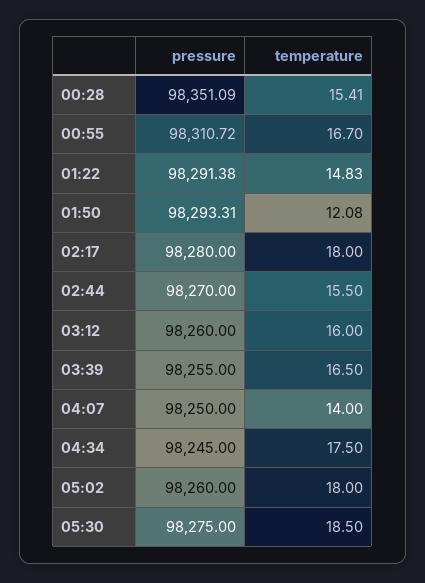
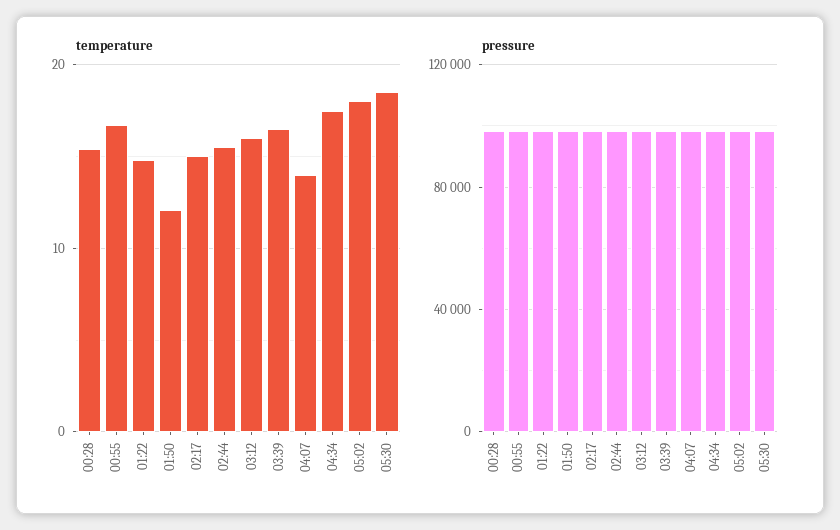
  {
    "pressure": {
      "00:28": 98351.09,
      "00:55": 98310.72,
      "01:22": 98291.38,
      "01:50": 98293.31,
      "02:17": 98280,
      "02:44": 98270,
      "03:12": 98260,
      "03:39": 98255,
      "04:07": 98250,
      "04:34": 98245,
      "05:02": 98260,
      "05:30": 98275
    },
    "temperature": {
      "00:28": 15.41,
      "00:55": 16.7,
      "01:22": 14.83,
      "01:50": 12.08,
-     "02:17": 18,
+     "02:17": 15,
      "02:44": 15.5,
      "03:12": 16,
      "03:39": 16.5,
      "04:07": 14,
      "04:34": 17.5,
      "05:02": 18,
      "05:30": 18.5
    }
  }

